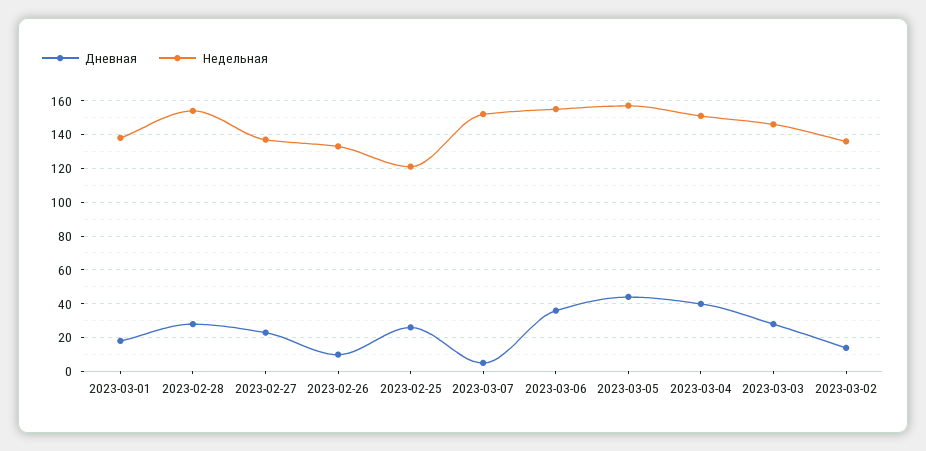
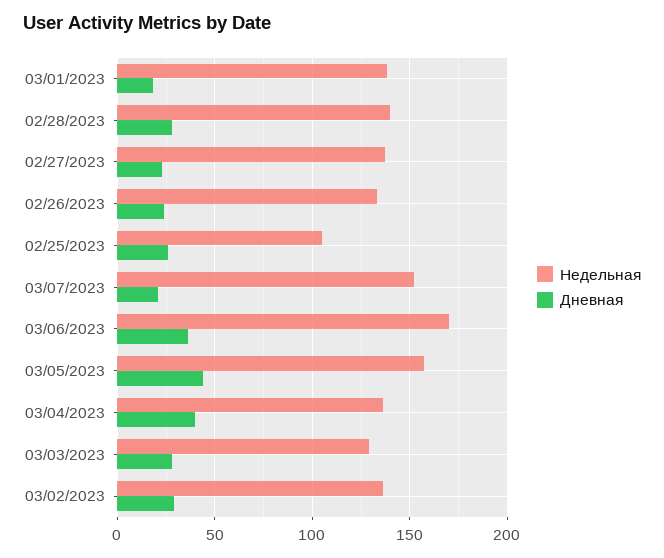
  {
    "Дневная": {
      "2023-03-01": 20,
      "2023-02-28": 30,
      "2023-02-27": 25,
-     "2023-02-26": 10,
+     "2023-02-26": 25,
      "2023-02-25": 25,
-     "2023-03-07": 5,
+     "2023-03-07": 20,
      "2023-03-06": 35,
      "2023-03-05": 45,
      "2023-03-04": 40,
      "2023-03-03": 30,
-     "2023-03-02": 15
+     "2023-03-02": 30
    },
    "Недельная": {
      "2023-03-01": 140,
-     "2023-02-28": 155,
+     "2023-02-28": 140,
      "2023-02-27": 135,
      "2023-02-26": 135,
-     "2023-02-25": 120,
+     "2023-02-25": 105,
      "2023-03-07": 150,
-     "2023-03-06": 155,
+     "2023-03-06": 170,
      "2023-03-05": 155,
-     "2023-03-04": 150,
+     "2023-03-04": 135,
-     "2023-03-03": 145,
+     "2023-03-03": 130,
      "2023-03-02": 135
    }
  }

